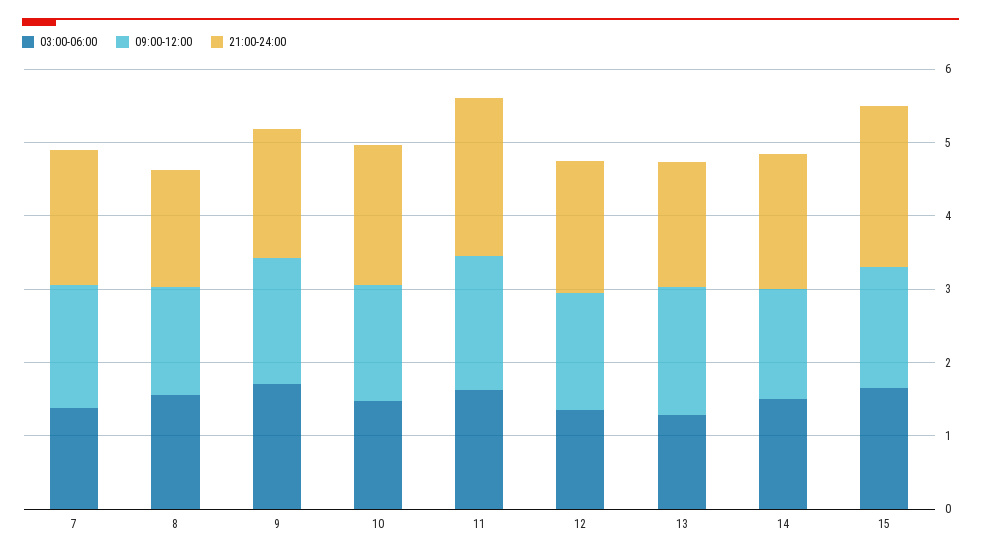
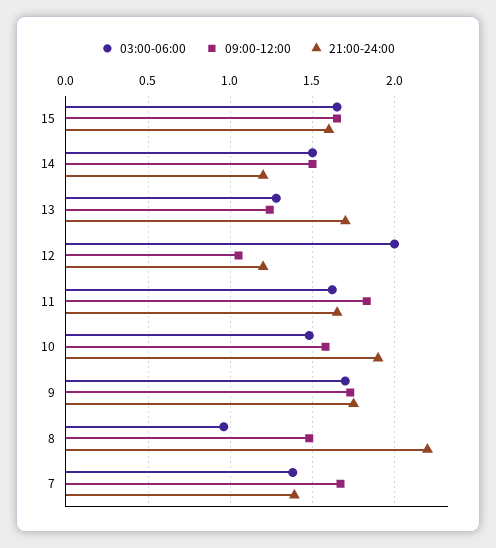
  {
    "03:00-06:00": {
      "7": 1.4,
-     "8": 1.6,
+     "8": 0.95,
      "9": 1.7,
      "10": 1.5,
      "11": 1.6,
-     "12": 1.4,
+     "12": 2,
      "13": 1.3,
      "14": 1.5,
      "15": 1.65
    },
    "09:00-12:00": {
      "7": 1.65,
      "8": 1.5,
      "9": 1.75,
      "10": 1.6,
      "11": 1.85,
-     "12": 1.6,
+     "12": 1.05,
-     "13": 1.8,
+     "13": 1.25,
      "14": 1.5,
      "15": 1.65
    },
    "21:00-24:00": {
-     "7": 1.8,
+     "7": 1.4,
-     "8": 1.6,
+     "8": 2.2,
      "9": 1.75,
      "10": 1.9,
-     "11": 2.2,
+     "11": 1.65,
-     "12": 1.8,
+     "12": 1.2,
      "13": 1.7,
-     "14": 1.8,
+     "14": 1.2,
-     "15": 2.2
+     "15": 1.6
    }
  }

